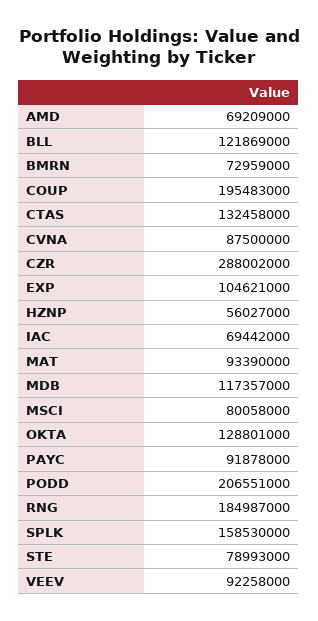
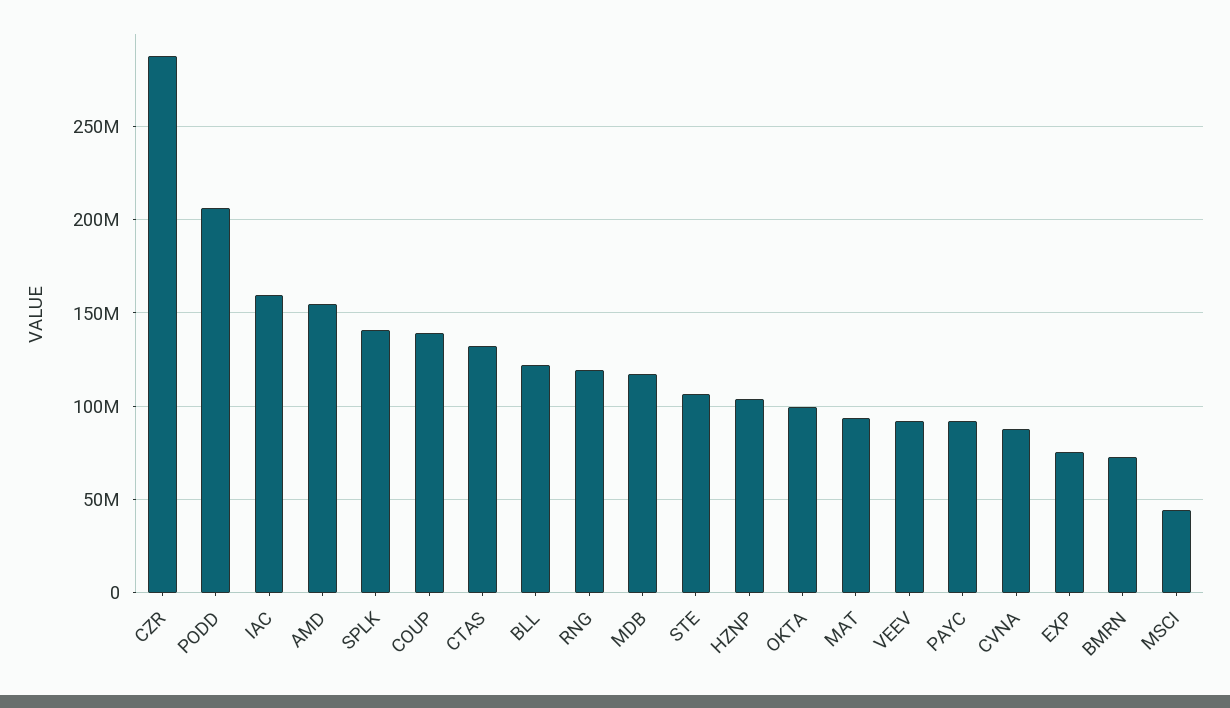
  {
-   "AMD": 69209000,
+   "AMD": 155000000,
    "BLL": 121869000,
    "BMRN": 72959000,
-   "COUP": 195483000,
+   "COUP": 140000000,
    "CTAS": 132458000,
    "CVNA": 87500000,
    "CZR": 288002000,
-   "EXP": 104621000,
+   "EXP": 75000000,
-   "HZNP": 56027000,
+   "HZNP": 105000000,
-   "IAC": 69442000,
+   "IAC": 160000000,
    "MAT": 93390000,
    "MDB": 117357000,
-   "MSCI": 80058000,
+   "MSCI": 45000000,
-   "OKTA": 128801000,
+   "OKTA": 100000000,
    "PAYC": 91878000,
    "PODD": 206551000,
-   "RNG": 184987000,
+   "RNG": 120000000,
-   "SPLK": 158530000,
+   "SPLK": 140000000,
-   "STE": 78993000,
+   "STE": 105000000,
    "VEEV": 92258000
  }

